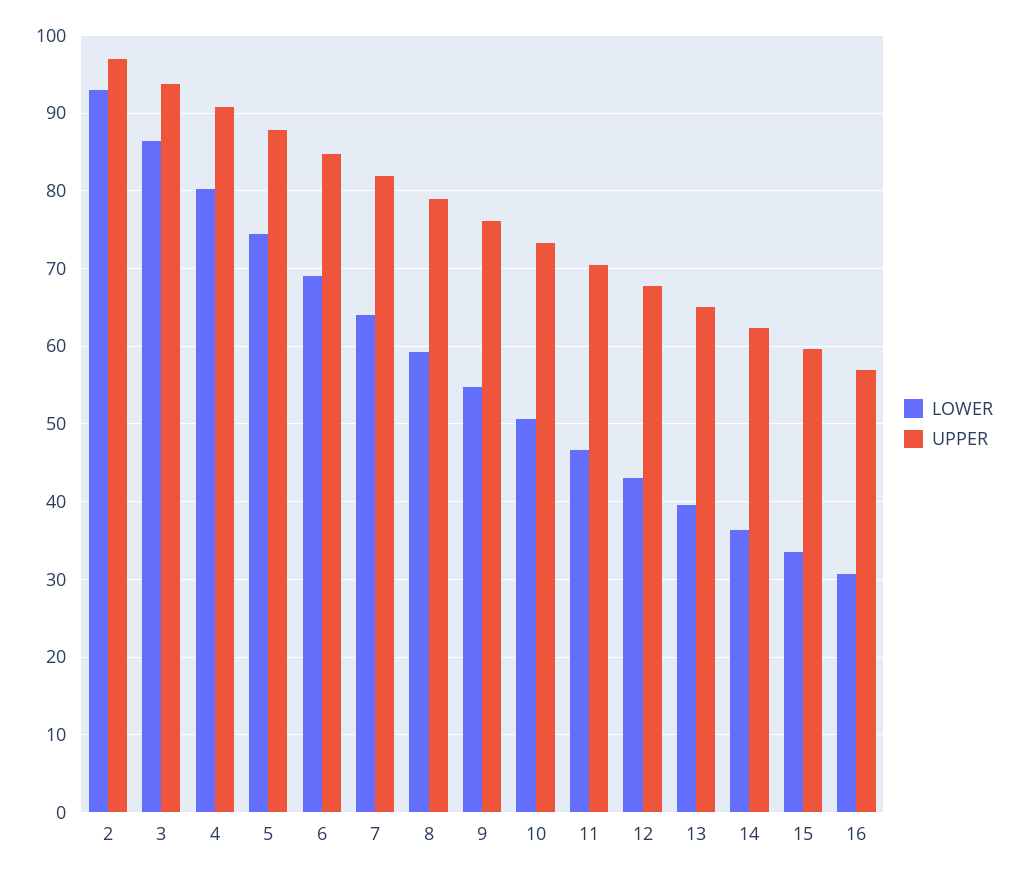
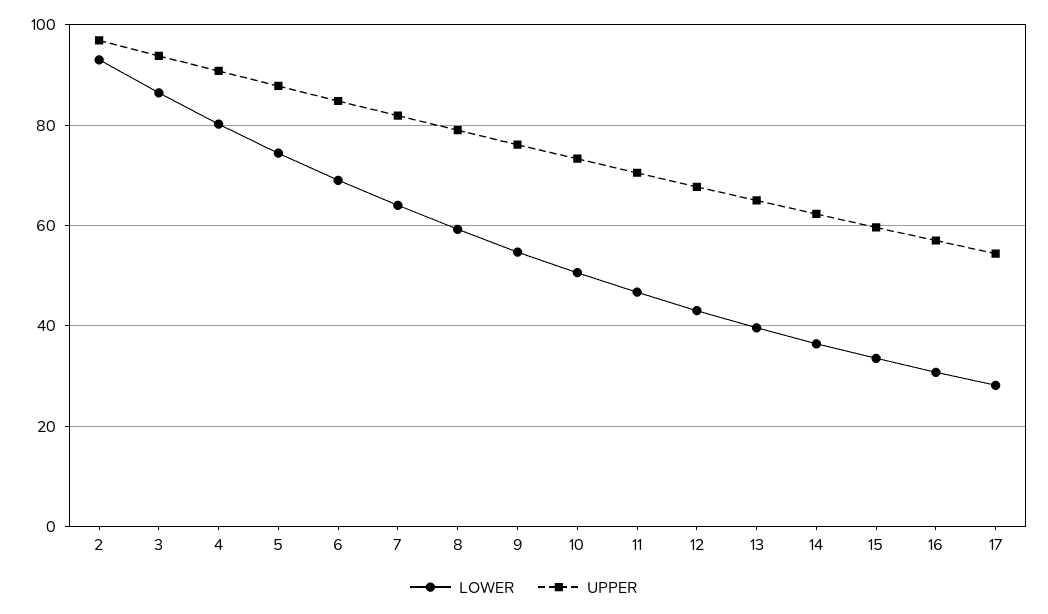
  {
    "LOWER": {
      "2": 93,
      "3": 86,
      "4": 80,
      "5": 74,
      "6": 69,
      "7": 64,
      "8": 59,
      "9": 55,
      "10": 51,
      "11": 47,
      "12": 43,
      "13": 40,
      "14": 36,
      "15": 34,
-     "16": 31
+     "16": 31,
+     "17": 28
    },
    "UPPER": {
      "2": 97,
      "3": 94,
      "4": 91,
      "5": 88,
      "6": 85,
      "7": 82,
      "8": 79,
      "9": 76,
      "10": 73,
      "11": 71,
      "12": 68,
      "13": 65,
      "14": 62,
      "15": 60,
-     "16": 57
+     "16": 57,
+     "17": 54
    }
  }

